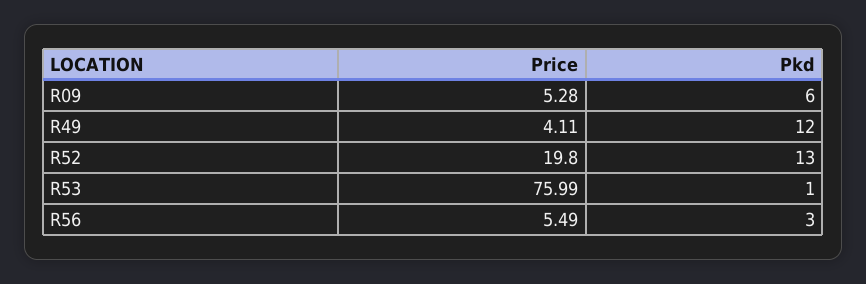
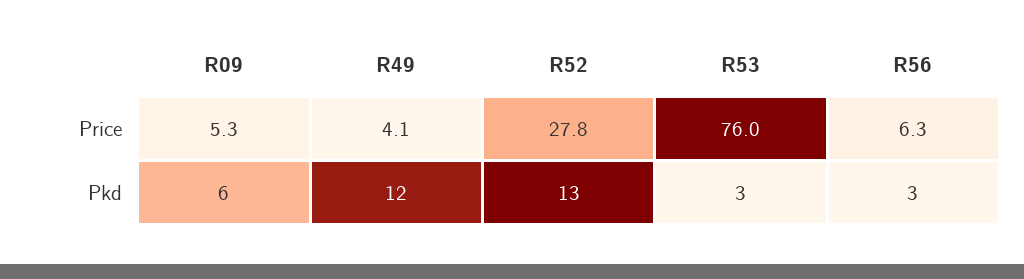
  {
    "Price": {
      "R09": 5.28,
      "R49": 4.11,
-     "R52": 19.8,
+     "R52": 27.8,
      "R53": 75.99,
-     "R56": 5.49
+     "R56": 6.3
    },
    "Pkd": {
      "R09": 6,
      "R49": 12,
      "R52": 13,
-     "R53": 1,
+     "R53": 3,
      "R56": 3
    }
  }

